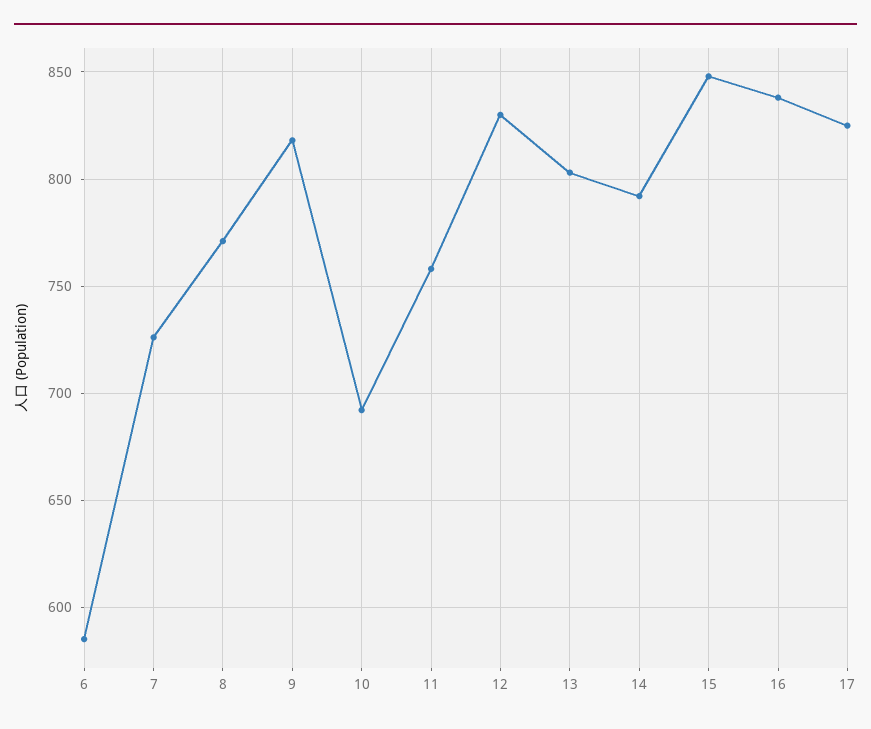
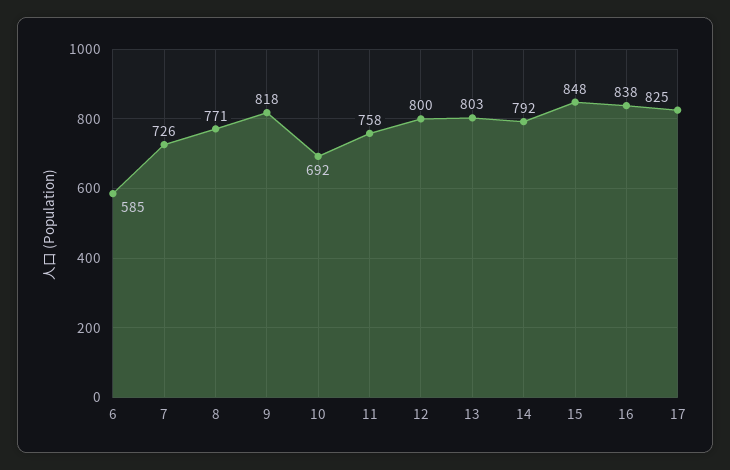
  {
    "6": 585,
    "7": 726,
    "8": 771,
    "9": 818,
    "10": 692,
    "11": 758,
-   "12": 830,
+   "12": 800,
    "13": 803,
    "14": 792,
    "15": 848,
    "16": 838,
    "17": 825
  }

